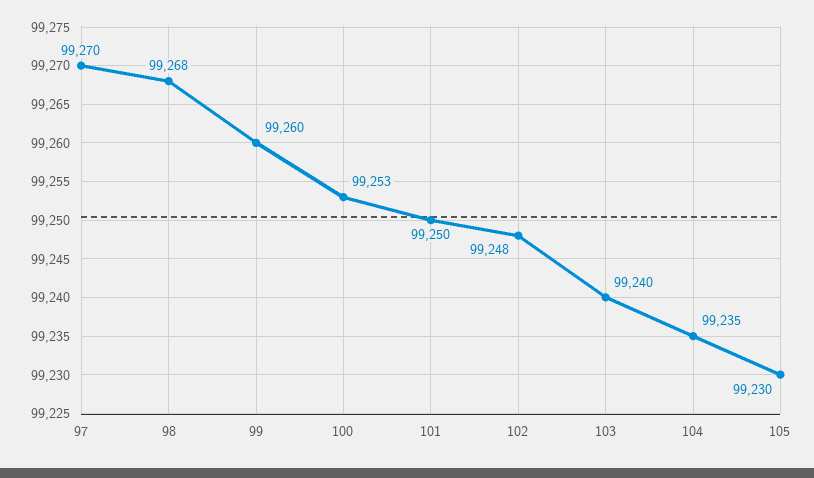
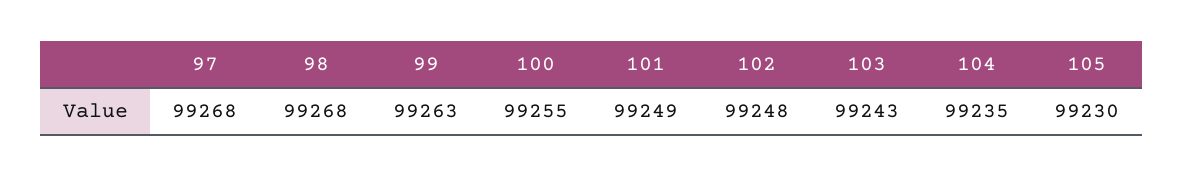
  {
-   "97": 99270,
+   "97": 99268,
    "98": 99268,
-   "99": 99260,
+   "99": 99263,
-   "100": 99253,
+   "100": 99255,
-   "101": 99250,
+   "101": 99249,
    "102": 99248,
-   "103": 99240,
+   "103": 99243,
    "104": 99235,
    "105": 99230
  }

